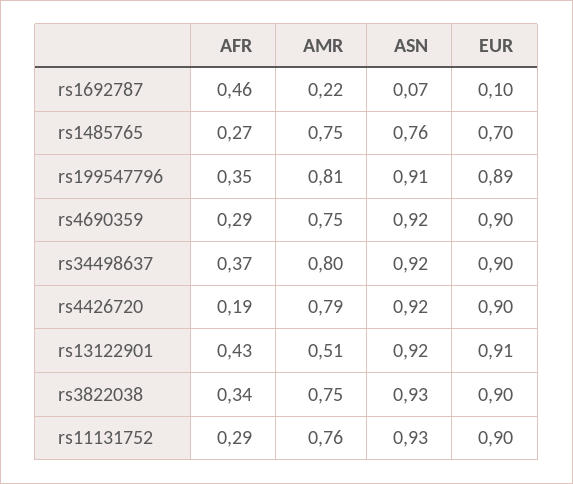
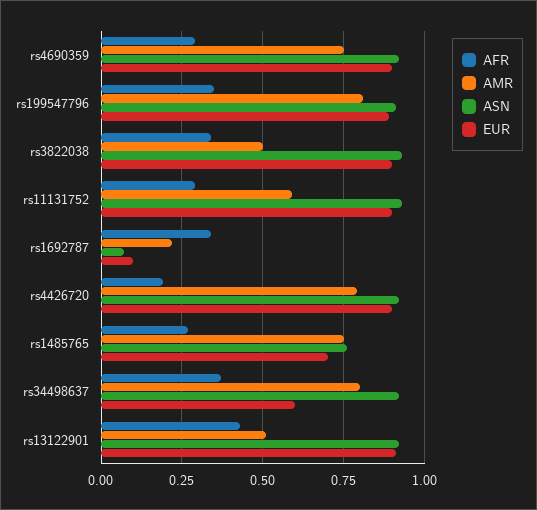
  {
    "AFR": {
-     "rs1692787": 0.46,
+     "rs1692787": 0.35,
      "rs1485765": 0.27,
      "rs199547796": 0.35,
      "rs4690359": 0.29,
      "rs34498637": 0.37,
      "rs4426720": 0.19,
      "rs13122901": 0.43,
      "rs3822038": 0.34,
      "rs11131752": 0.29
    },
    "AMR": {
      "rs1692787": 0.22,
      "rs1485765": 0.75,
      "rs199547796": 0.81,
      "rs4690359": 0.75,
      "rs34498637": 0.8,
      "rs4426720": 0.79,
      "rs13122901": 0.51,
-     "rs3822038": 0.75,
+     "rs3822038": 0.5,
-     "rs11131752": 0.76
+     "rs11131752": 0.6
    },
    "ASN": {
      "rs1692787": 0.07,
      "rs1485765": 0.76,
      "rs199547796": 0.91,
      "rs4690359": 0.92,
      "rs34498637": 0.92,
      "rs4426720": 0.92,
      "rs13122901": 0.92,
      "rs3822038": 0.93,
      "rs11131752": 0.93
    },
    "EUR": {
      "rs1692787": 0.1,
      "rs1485765": 0.7,
      "rs199547796": 0.89,
      "rs4690359": 0.9,
-     "rs34498637": 0.9,
+     "rs34498637": 0.6,
      "rs4426720": 0.9,
      "rs13122901": 0.91,
      "rs3822038": 0.9,
      "rs11131752": 0.9
    }
  }

